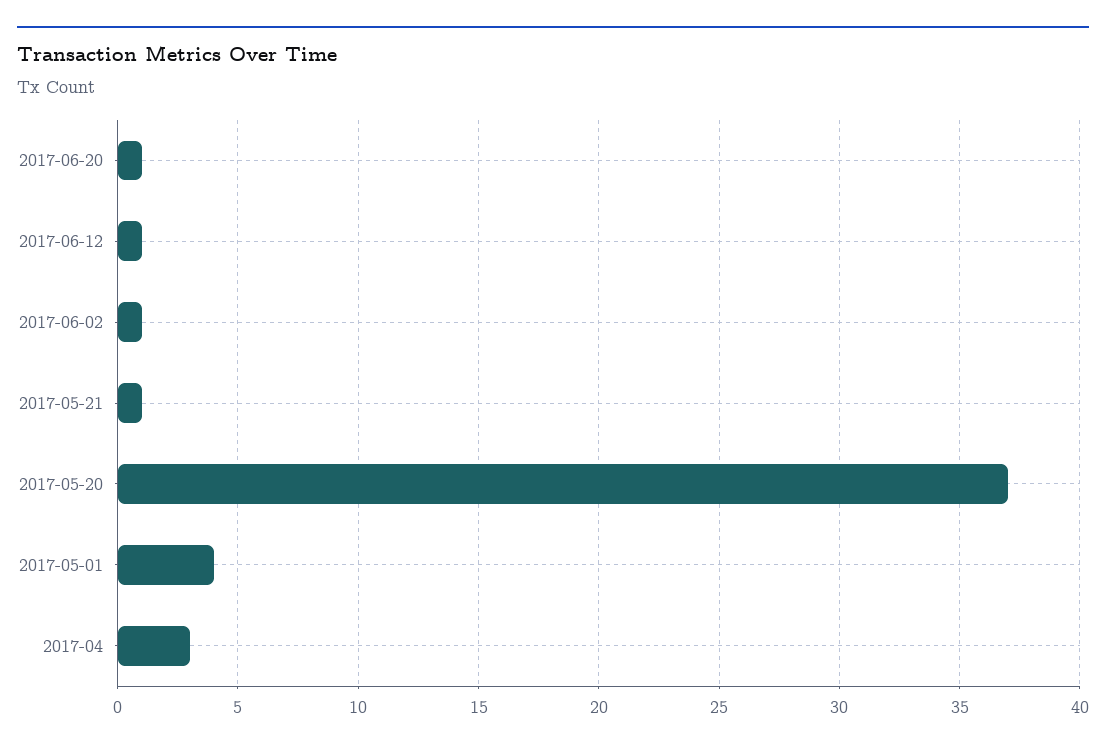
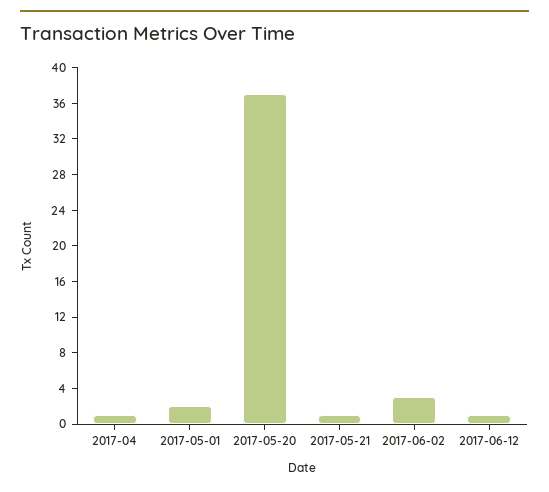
  {
-   "2017-06-20": 1,
    "2017-06-12": 1,
-   "2017-06-02": 1,
+   "2017-06-02": 3,
    "2017-05-21": 1,
    "2017-05-20": 37,
-   "2017-05-01": 4,
+   "2017-05-01": 2,
-   "2017-04": 3
+   "2017-04": 1
  }

